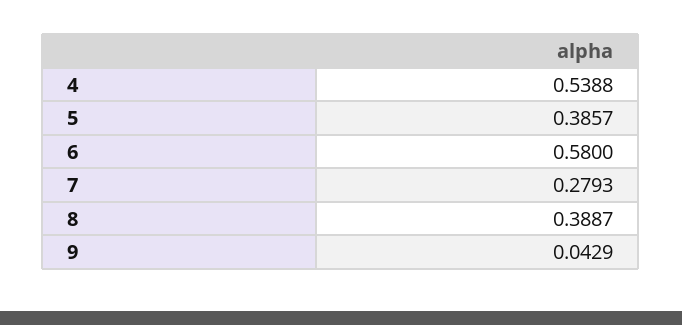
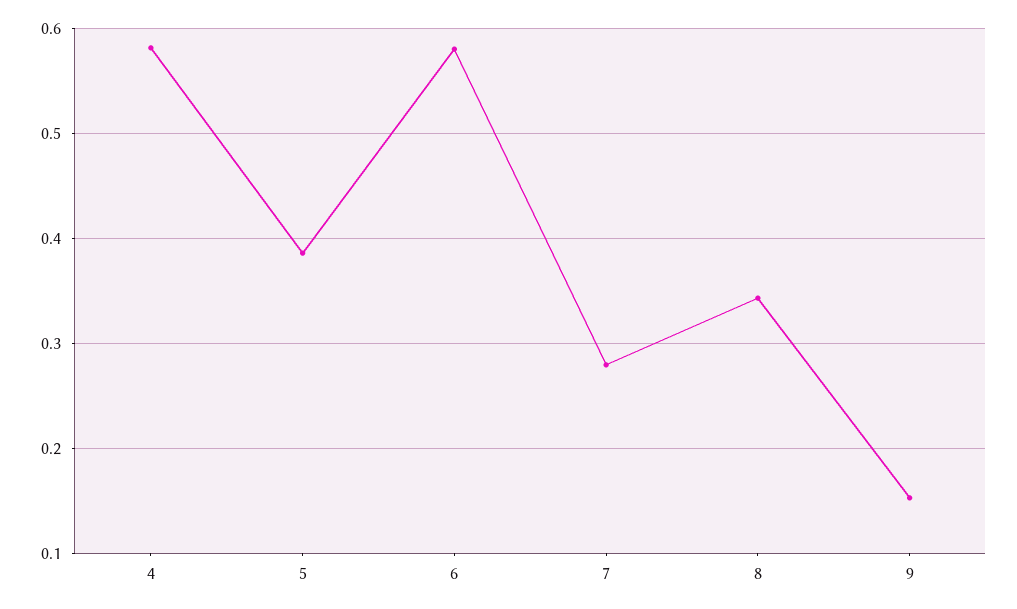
  {
-   "4": 0.5388,
+   "4": 0.58,
    "5": 0.3857,
    "6": 0.58,
    "7": 0.2793,
-   "8": 0.3887,
+   "8": 0.34,
-   "9": 0.0429
+   "9": 0.15
  }

